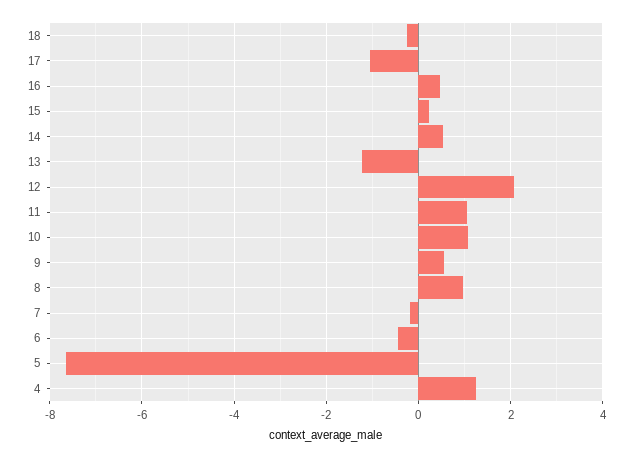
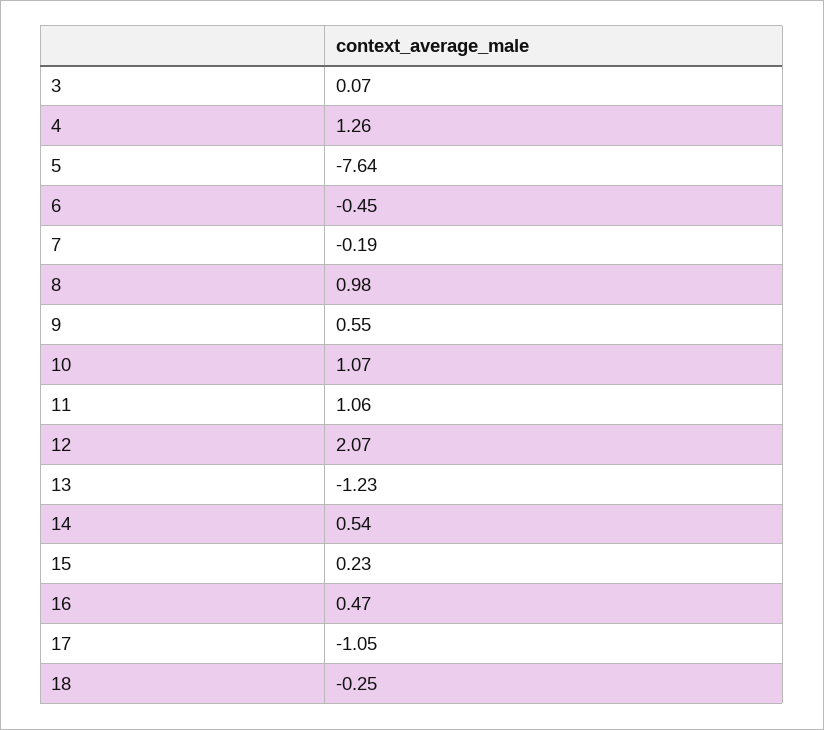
  {
    "18": -0.25,
    "17": -1.05,
    "16": 0.47,
    "15": 0.23,
    "14": 0.54,
    "13": -1.23,
    "12": 2.07,
    "11": 1.06,
    "10": 1.07,
    "9": 0.55,
    "8": 0.98,
    "7": -0.19,
    "6": -0.45,
    "5": -7.64,
-   "4": 1.26
+   "4": 1.26,
+   "3": 0.07
  }

